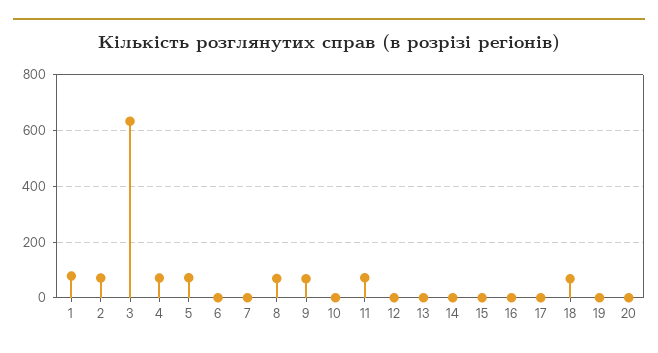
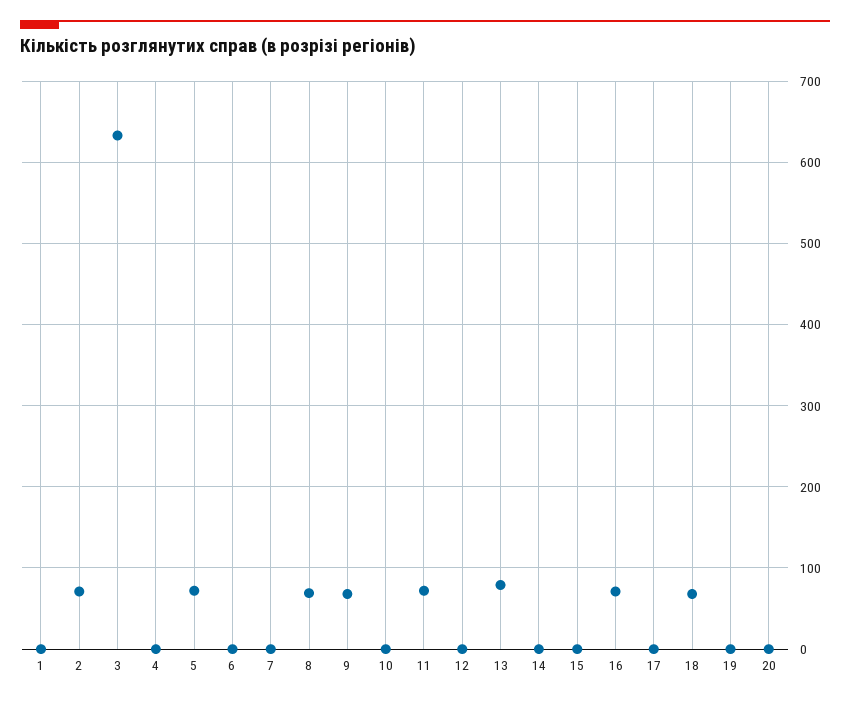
  {
-   "1": 75,
+   "1": 0,
    "2": 70,
    "3": 630,
-   "4": 75,
+   "4": 0,
    "5": 70,
    "6": 0,
    "7": 0,
    "8": 70,
    "9": 70,
    "10": 0,
    "11": 70,
    "12": 0,
-   "13": 0,
+   "13": 80,
    "14": 0,
    "15": 0,
-   "16": 0,
+   "16": 70,
    "17": 0,
    "18": 70,
    "19": 0,
    "20": 0
  }

